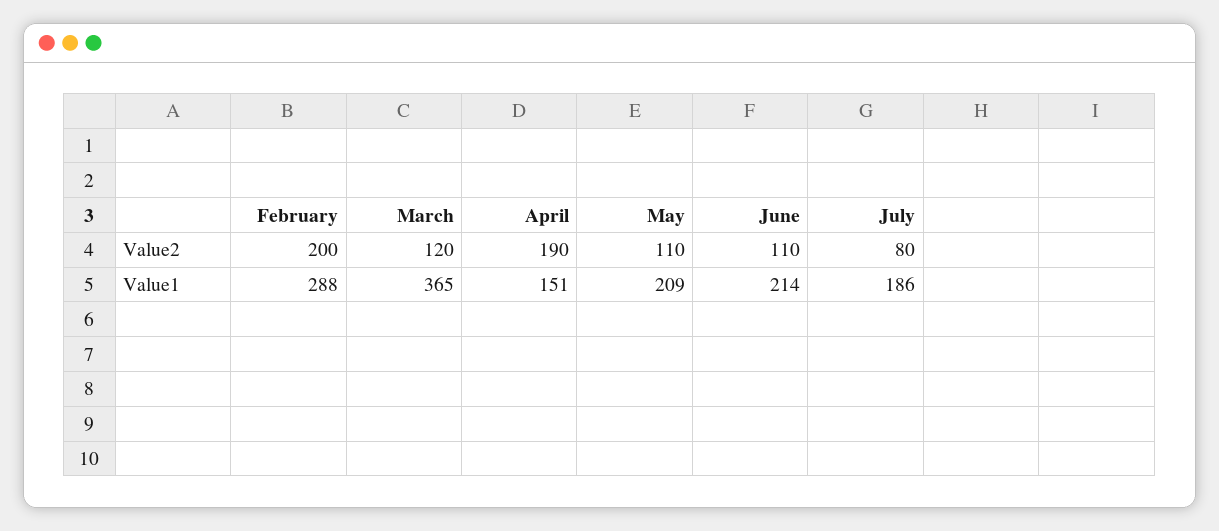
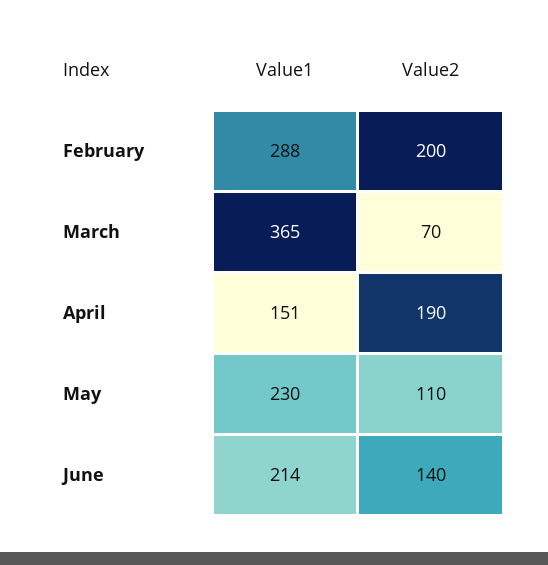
  {
    "February": {
      "Value2": 200,
      "Value1": 288
    },
    "March": {
-     "Value2": 120,
+     "Value2": 70,
      "Value1": 365
    },
    "April": {
      "Value2": 190,
      "Value1": 151
    },
    "May": {
      "Value2": 110,
-     "Value1": 209
+     "Value1": 230
    },
    "June": {
-     "Value2": 110,
+     "Value2": 140,
      "Value1": 214
-   },
+   }
-   "July": {
-     "Value2": 80,
-     "Value1": 186
-   }
  }

